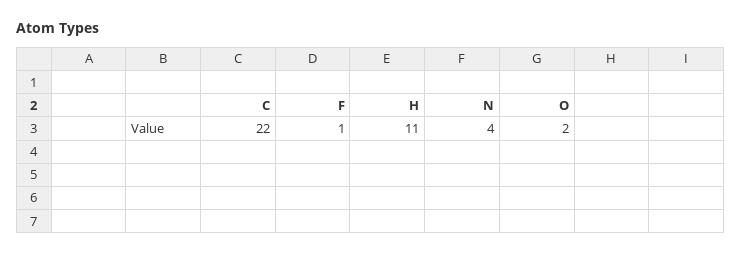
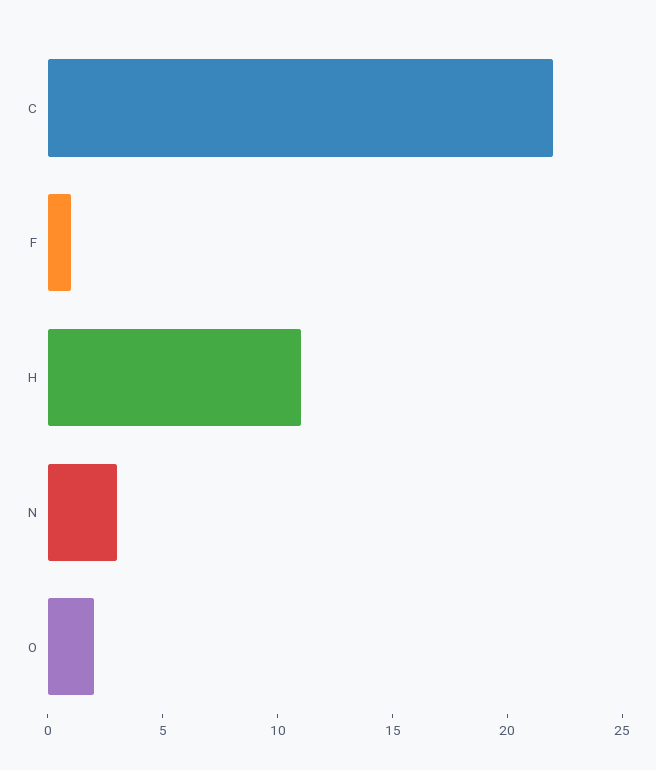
  {
    "C": 22,
    "F": 1,
    "H": 11,
-   "N": 4,
+   "N": 3,
    "O": 2
  }

